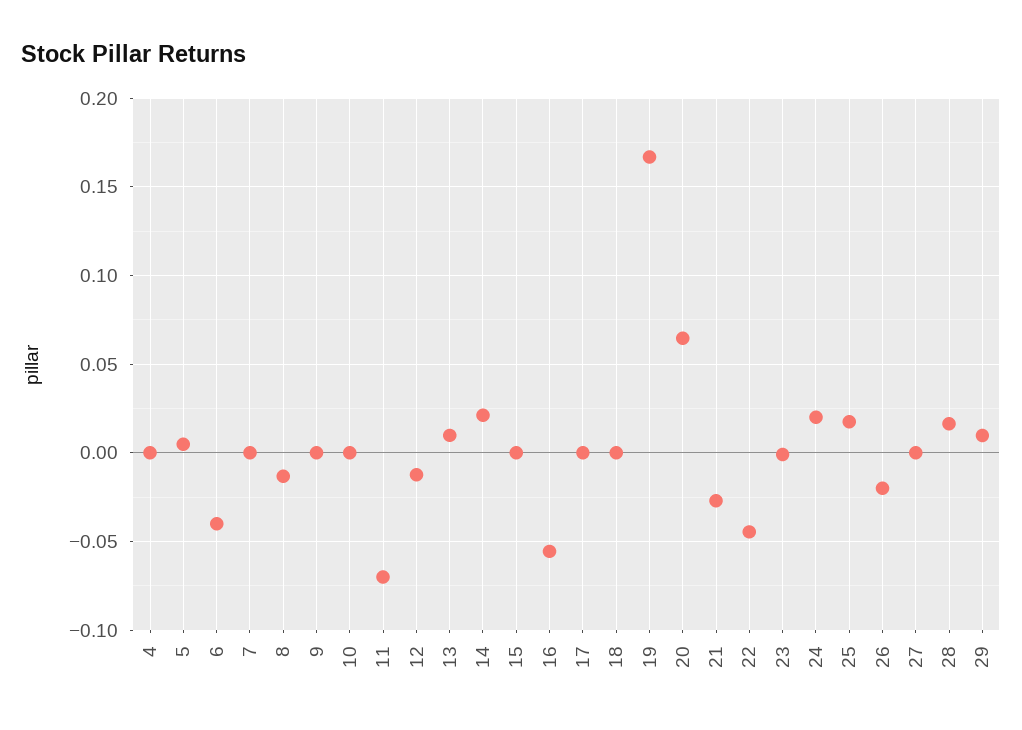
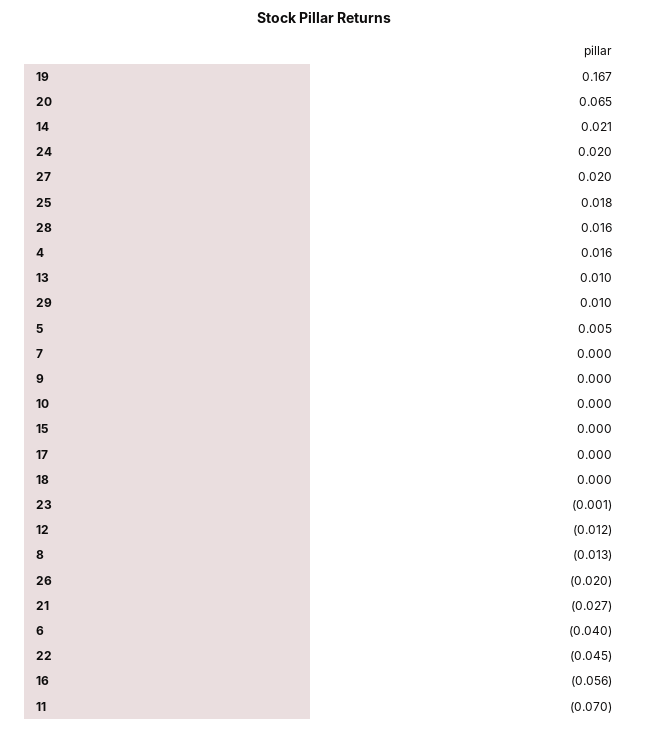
  {
-   "4": 0,
+   "4": 0.016,
    "5": 0.005,
    "6": -0.04,
    "7": 0,
    "8": -0.013,
    "9": 0,
    "10": 0,
    "11": -0.07,
    "12": -0.012,
    "13": 0.01,
    "14": 0.021,
    "15": 0,
    "16": -0.056,
    "17": 0,
    "18": 0,
    "19": 0.167,
    "20": 0.065,
    "21": -0.027,
    "22": -0.045,
    "23": -0.001,
    "24": 0.02,
    "25": 0.018,
    "26": -0.02,
-   "27": 0,
+   "27": 0.02,
    "28": 0.016,
    "29": 0.01
  }

